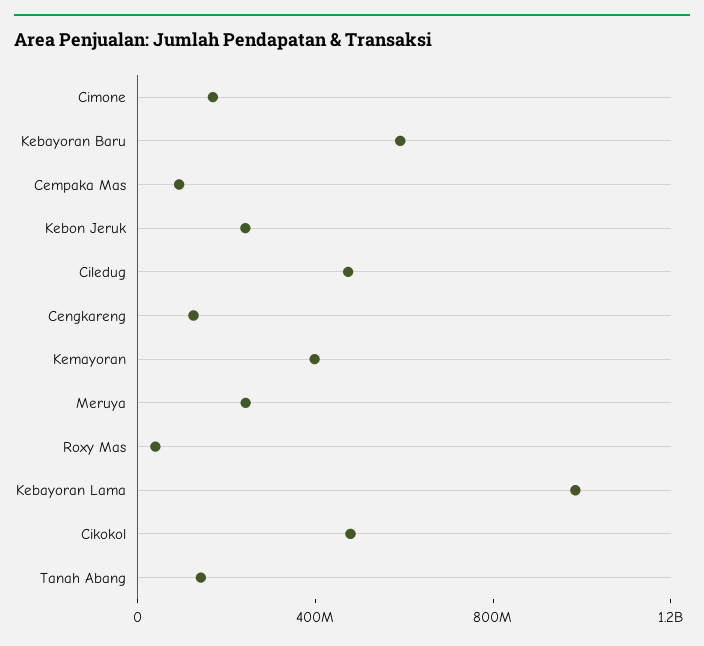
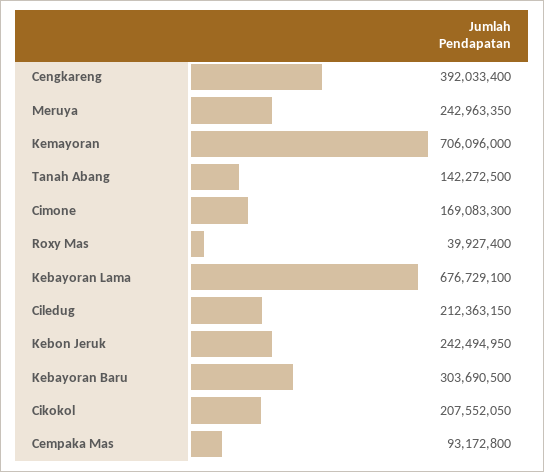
  {
    "Cimone": 169083300,
-   "Kebayoran Baru": 600000000,
+   "Kebayoran Baru": 303690500,
    "Cempaka Mas": 93172800,
    "Kebon Jeruk": 242494950,
-   "Ciledug": 500000000,
+   "Ciledug": 212363150,
-   "Cengkareng": 100000000,
+   "Cengkareng": 392033400,
-   "Kemayoran": 400000000,
+   "Kemayoran": 706096000,
    "Meruya": 242963350,
    "Roxy Mas": 39927400,
-   "Kebayoran Lama": 1000000000,
+   "Kebayoran Lama": 676729100,
-   "Cikokol": 500000000,
+   "Cikokol": 207552050,
    "Tanah Abang": 142272500
  }

